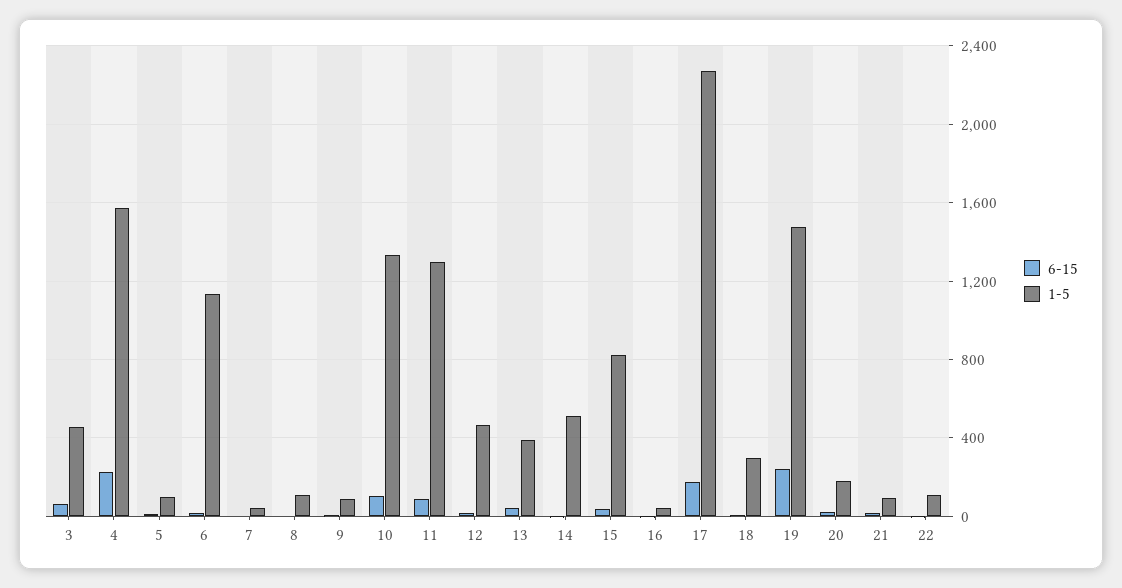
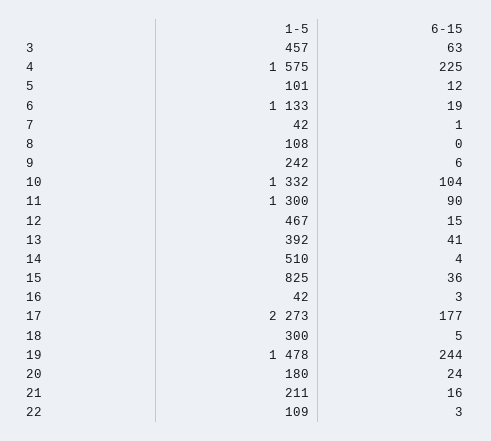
  {
    "6-15": {
      "3": 63,
      "4": 225,
      "5": 12,
      "6": 19,
      "7": 1,
      "8": 0,
      "9": 6,
      "10": 104,
      "11": 90,
      "12": 15,
      "13": 41,
      "14": 4,
      "15": 36,
      "16": 3,
      "17": 177,
      "18": 5,
      "19": 244,
      "20": 24,
      "21": 16,
      "22": 3
    },
    "1-5": {
      "3": 457,
      "4": 1575,
      "5": 101,
      "6": 1133,
      "7": 42,
      "8": 108,
-     "9": 100,
+     "9": 242,
      "10": 1332,
      "11": 1300,
      "12": 467,
      "13": 392,
      "14": 510,
      "15": 825,
      "16": 42,
      "17": 2273,
      "18": 300,
      "19": 1478,
      "20": 180,
-     "21": 100,
+     "21": 211,
      "22": 109
    }
  }

